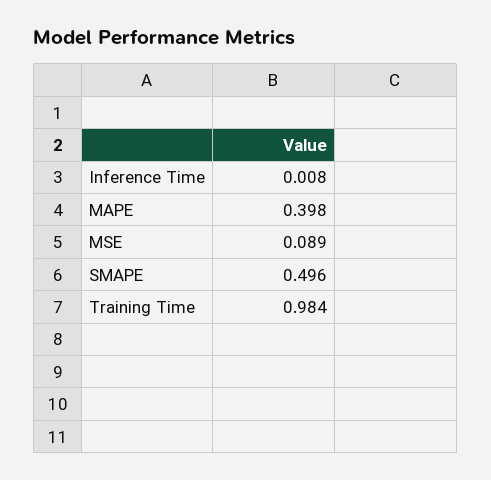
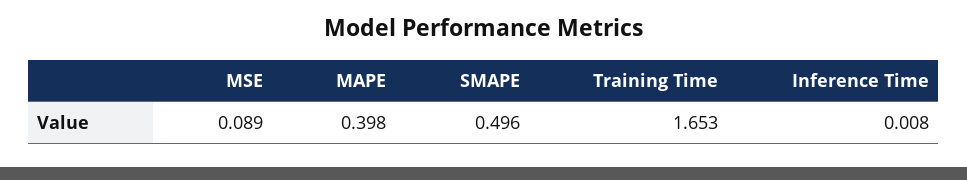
  {
    "Inference Time": 0.008,
    "MAPE": 0.398,
    "MSE": 0.089,
    "SMAPE": 0.496,
-   "Training Time": 0.984
+   "Training Time": 1.653
  }

